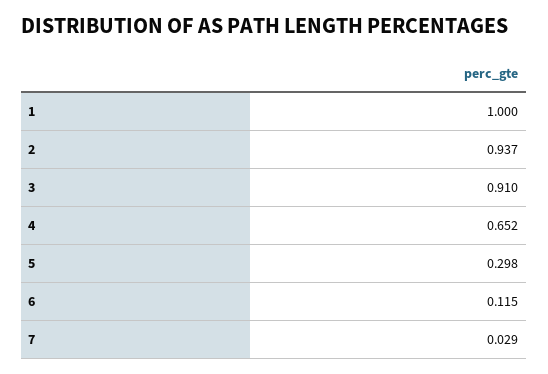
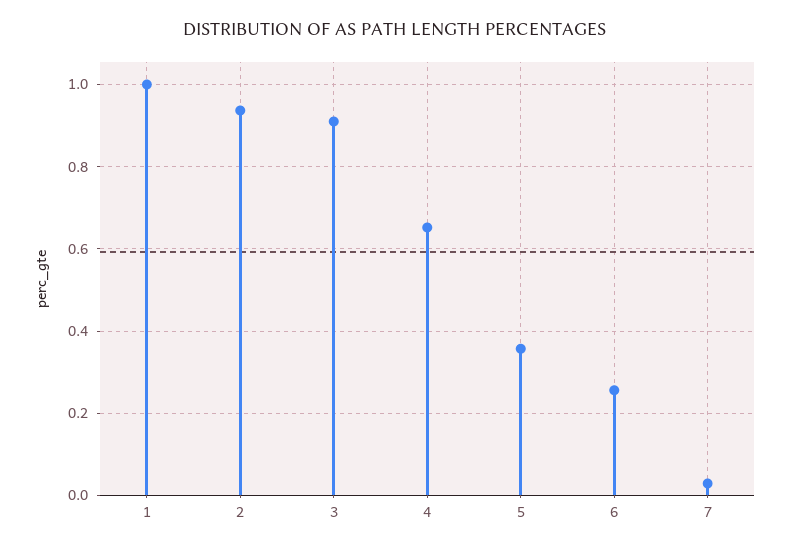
  {
    "1": 1,
    "2": 0.937,
    "3": 0.91,
    "4": 0.652,
-   "5": 0.298,
+   "5": 0.36,
-   "6": 0.115,
+   "6": 0.26,
    "7": 0.029
  }

